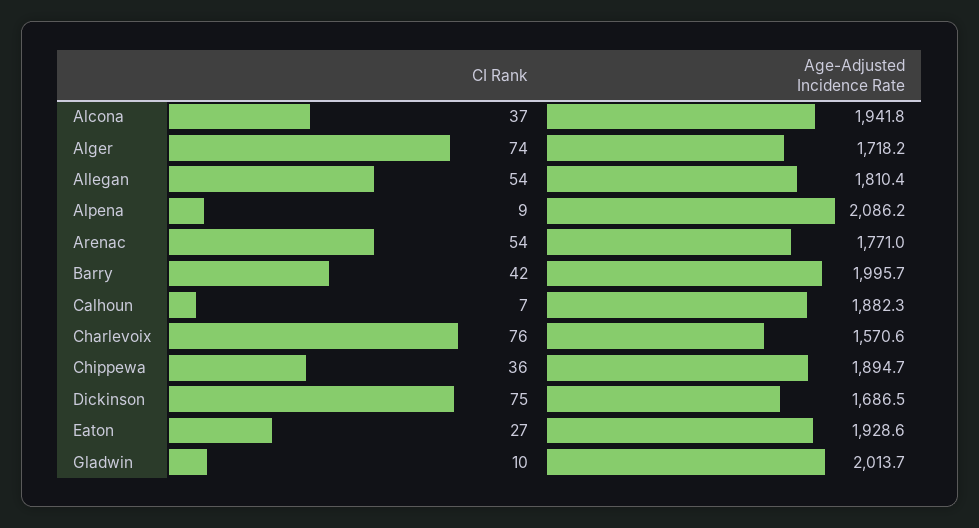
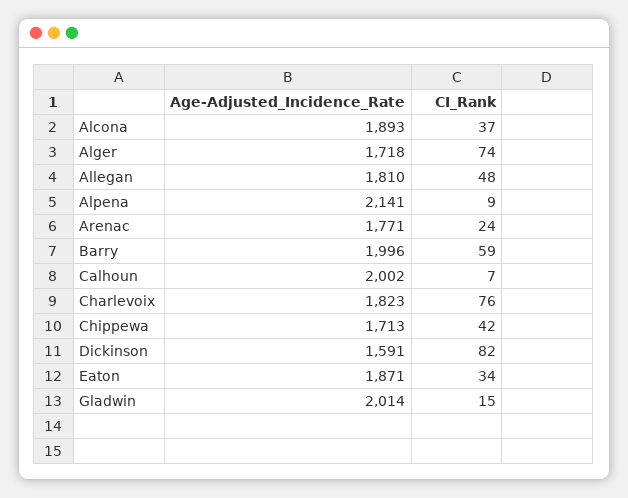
  {
    "CI Rank": {
      "Alcona": 37,
      "Alger": 74,
-     "Allegan": 54,
+     "Allegan": 48,
      "Alpena": 9,
-     "Arenac": 54,
+     "Arenac": 24,
-     "Barry": 42,
+     "Barry": 59,
      "Calhoun": 7,
      "Charlevoix": 76,
-     "Chippewa": 36,
+     "Chippewa": 42,
-     "Dickinson": 75,
+     "Dickinson": 82,
-     "Eaton": 27,
+     "Eaton": 34,
-     "Gladwin": 10
+     "Gladwin": 15
    },
    "Age-Adjusted Incidence Rate": {
-     "Alcona": 1941.8,
+     "Alcona": 1893,
      "Alger": 1718.2,
      "Allegan": 1810.4,
-     "Alpena": 2086.2,
+     "Alpena": 2141,
      "Arenac": 1771,
      "Barry": 1995.7,
-     "Calhoun": 1882.3,
+     "Calhoun": 2002,
-     "Charlevoix": 1570.6,
+     "Charlevoix": 1823,
-     "Chippewa": 1894.7,
+     "Chippewa": 1713,
-     "Dickinson": 1686.5,
+     "Dickinson": 1591,
-     "Eaton": 1928.6,
+     "Eaton": 1871,
      "Gladwin": 2013.7
    }
  }

